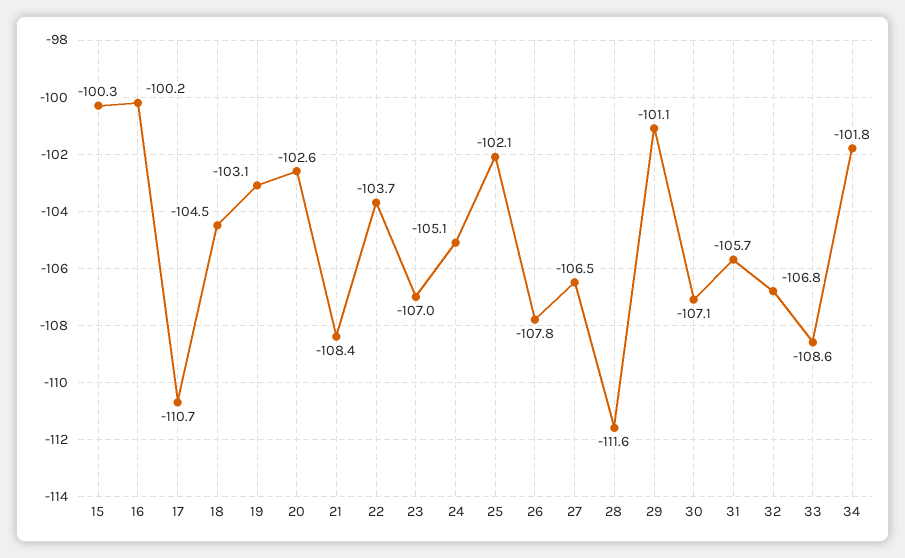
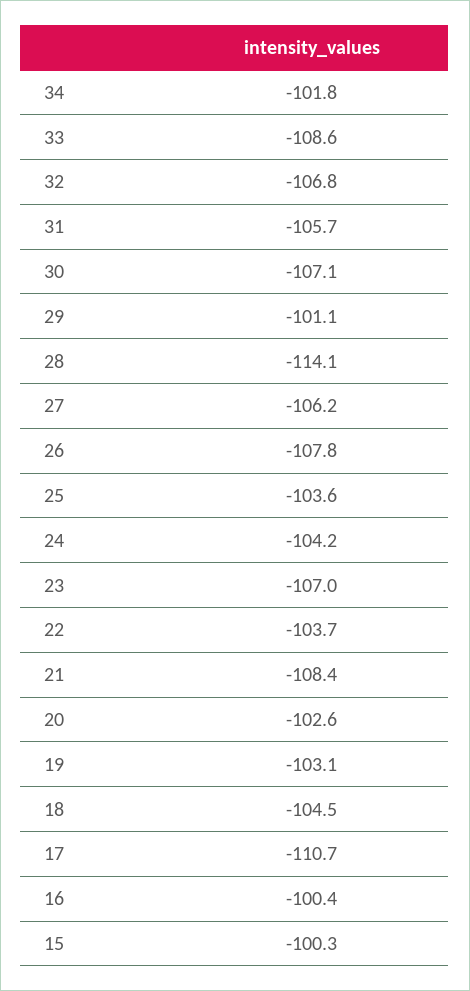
  {
    "15": -100.3,
-   "16": -100.2,
+   "16": -100.4,
    "17": -110.7,
    "18": -104.5,
    "19": -103.1,
    "20": -102.6,
    "21": -108.4,
    "22": -103.7,
    "23": -107,
-   "24": -105.1,
+   "24": -104.2,
-   "25": -102.1,
+   "25": -103.6,
    "26": -107.8,
-   "27": -106.5,
+   "27": -106.2,
-   "28": -111.6,
+   "28": -114.1,
    "29": -101.1,
    "30": -107.1,
    "31": -105.7,
    "32": -106.8,
    "33": -108.6,
    "34": -101.8
  }

